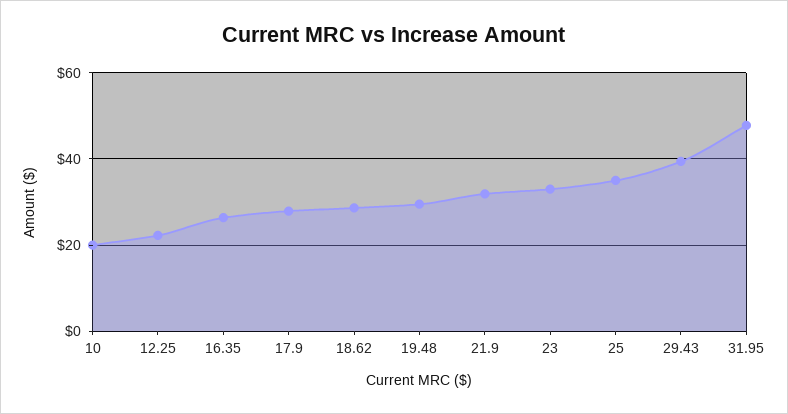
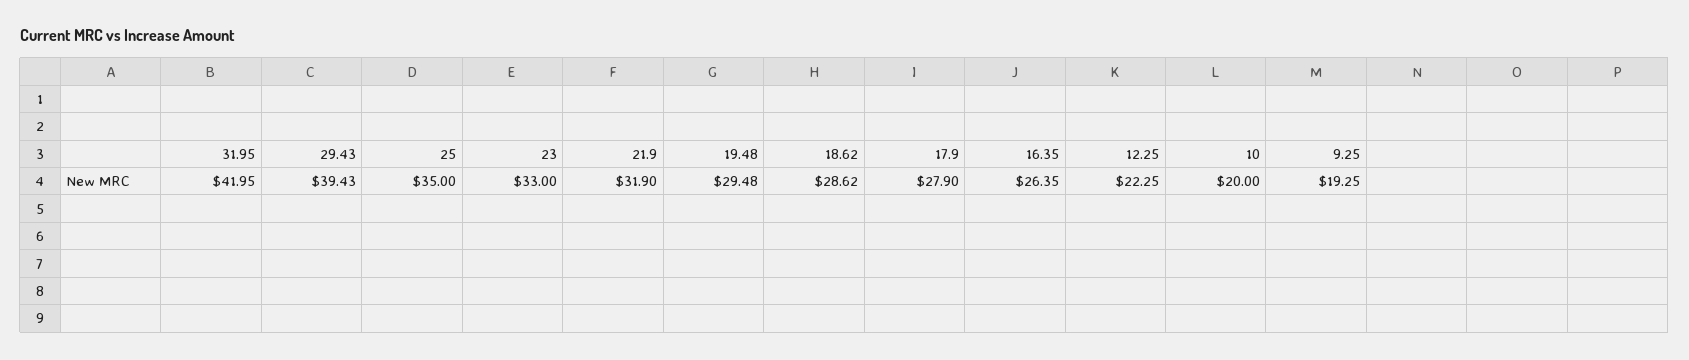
  {
    "10": 20,
    "12.25": 22.25,
    "16.35": 26.35,
    "17.9": 27.9,
    "18.62": 28.62,
    "19.48": 29.48,
    "21.9": 31.9,
    "23": 33,
    "25": 35,
    "29.43": 39.43,
-   "31.95": 48
+   "31.95": 41.95,
+   "9.25": 19.25
  }

